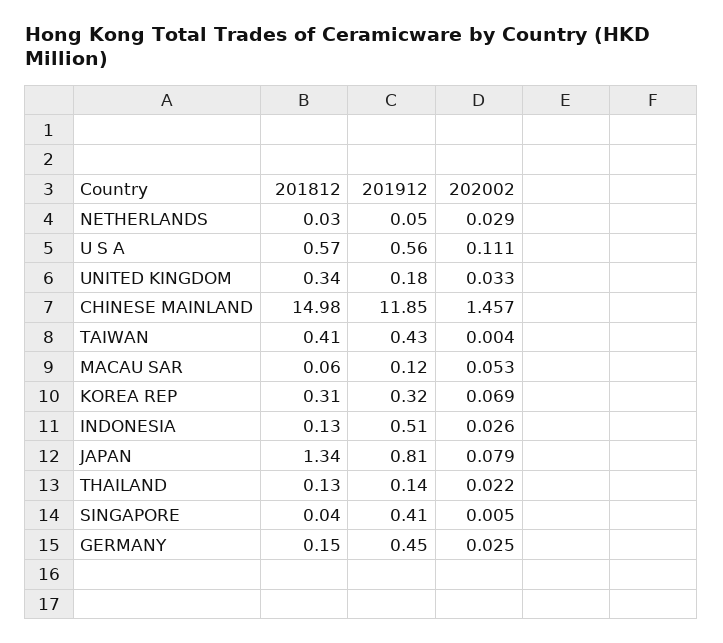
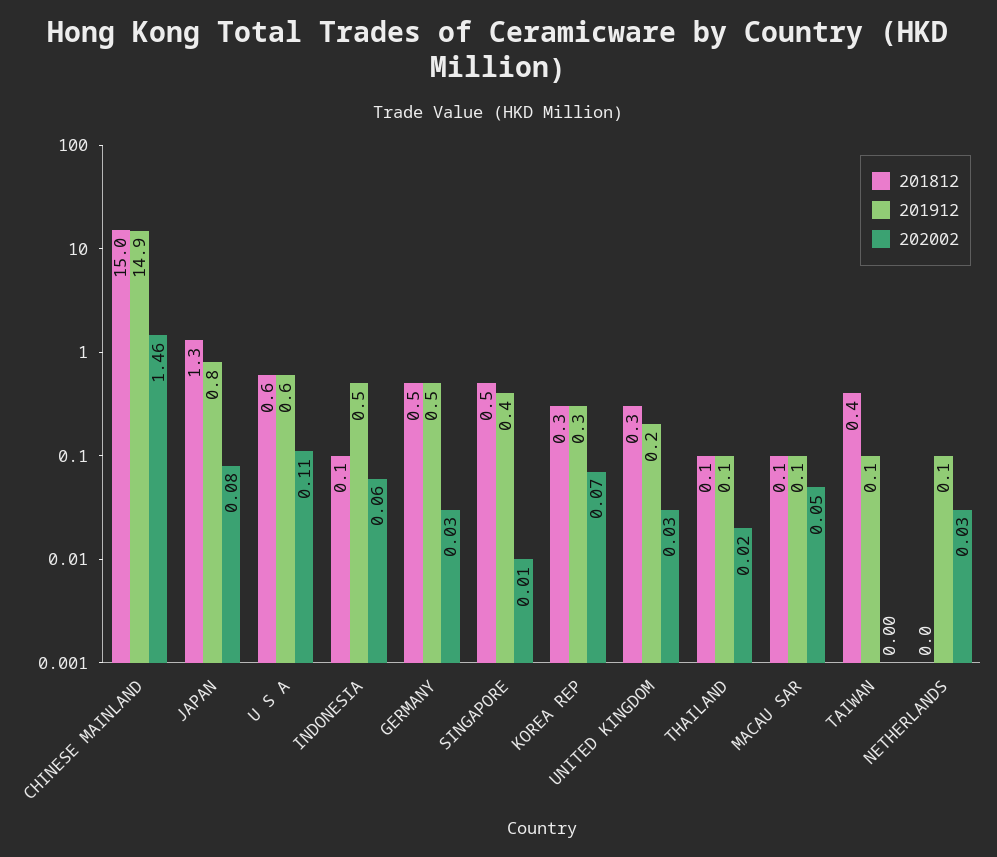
  {
    "201812": {
      "NETHERLANDS": 0.03,
      "U S A": 0.57,
      "UNITED KINGDOM": 0.34,
      "CHINESE MAINLAND": 14.98,
      "TAIWAN": 0.41,
      "MACAU SAR": 0.06,
      "KOREA REP": 0.31,
      "INDONESIA": 0.13,
      "JAPAN": 1.34,
      "THAILAND": 0.13,
-     "SINGAPORE": 0.04,
+     "SINGAPORE": 0.5,
-     "GERMANY": 0.15
+     "GERMANY": 0.5
    },
    "201912": {
      "NETHERLANDS": 0.05,
      "U S A": 0.56,
      "UNITED KINGDOM": 0.18,
-     "CHINESE MAINLAND": 11.85,
+     "CHINESE MAINLAND": 14.9,
-     "TAIWAN": 0.43,
+     "TAIWAN": 0.1,
      "MACAU SAR": 0.12,
      "KOREA REP": 0.32,
      "INDONESIA": 0.51,
      "JAPAN": 0.81,
      "THAILAND": 0.14,
      "SINGAPORE": 0.41,
      "GERMANY": 0.45
    },
    "202002": {
      "NETHERLANDS": 0.029,
      "U S A": 0.111,
      "UNITED KINGDOM": 0.033,
      "CHINESE MAINLAND": 1.457,
      "TAIWAN": 0.004,
      "MACAU SAR": 0.053,
      "KOREA REP": 0.069,
-     "INDONESIA": 0.026,
+     "INDONESIA": 0.06,
      "JAPAN": 0.079,
      "THAILAND": 0.022,
      "SINGAPORE": 0.005,
      "GERMANY": 0.025
    }
  }

